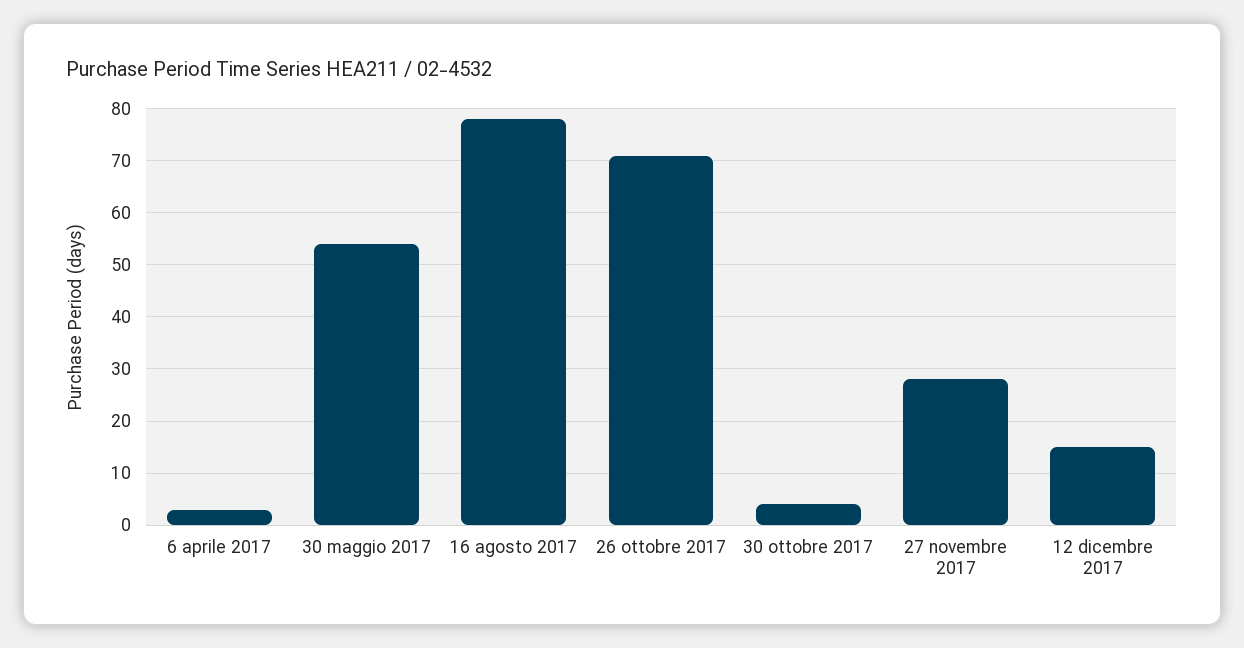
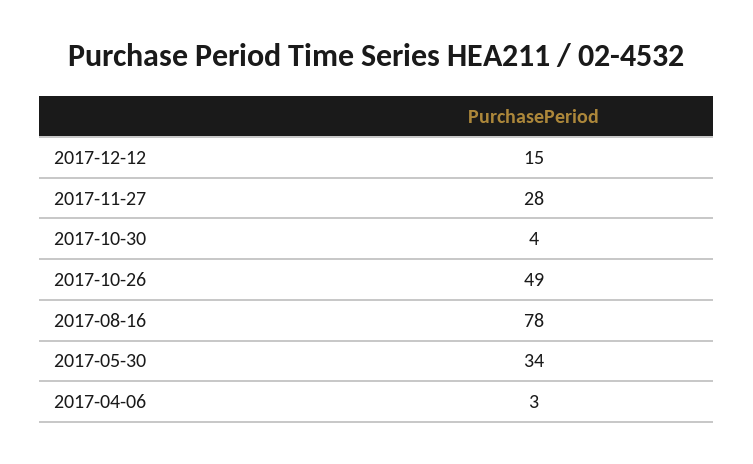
  {
    "6 aprile 2017": 3,
-   "30 maggio 2017": 55,
+   "30 maggio 2017": 34,
    "16 agosto 2017": 78,
-   "26 ottobre 2017": 70,
+   "26 ottobre 2017": 49,
    "30 ottobre 2017": 4,
    "27 novembre 2017": 28,
    "12 dicembre 2017": 15
  }

